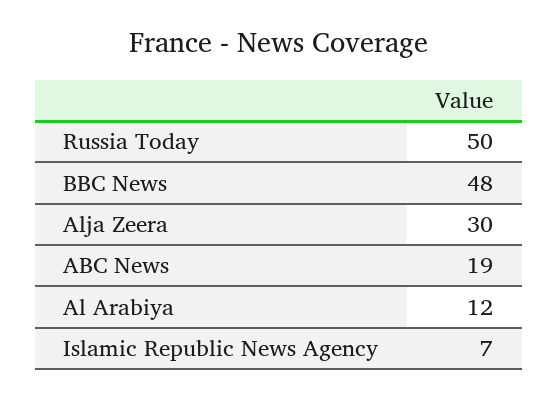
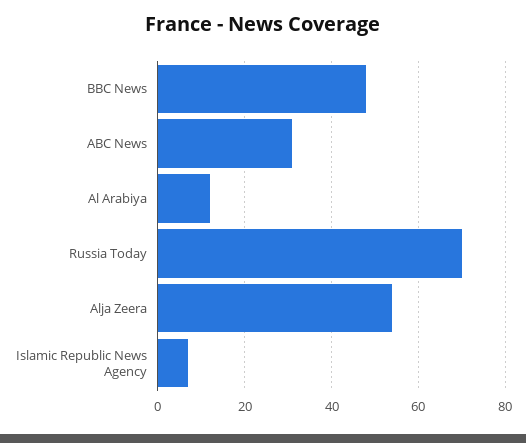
  {
-   "Russia Today": 50,
+   "Russia Today": 70,
    "BBC News": 48,
-   "Alja Zeera": 30,
+   "Alja Zeera": 55,
-   "ABC News": 19,
+   "ABC News": 30,
    "Al Arabiya": 12,
    "Islamic Republic News Agency": 7
  }

